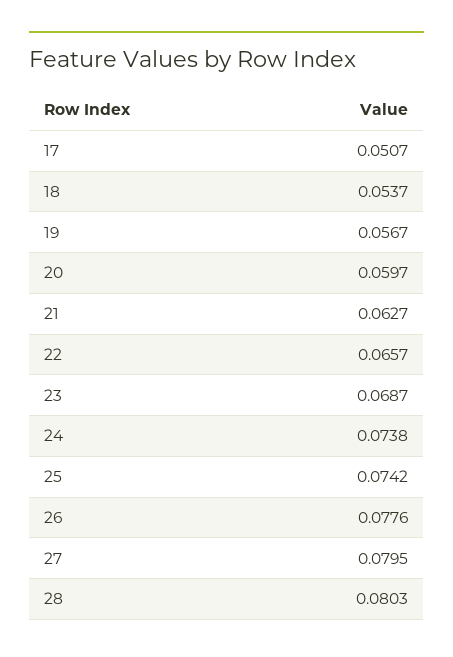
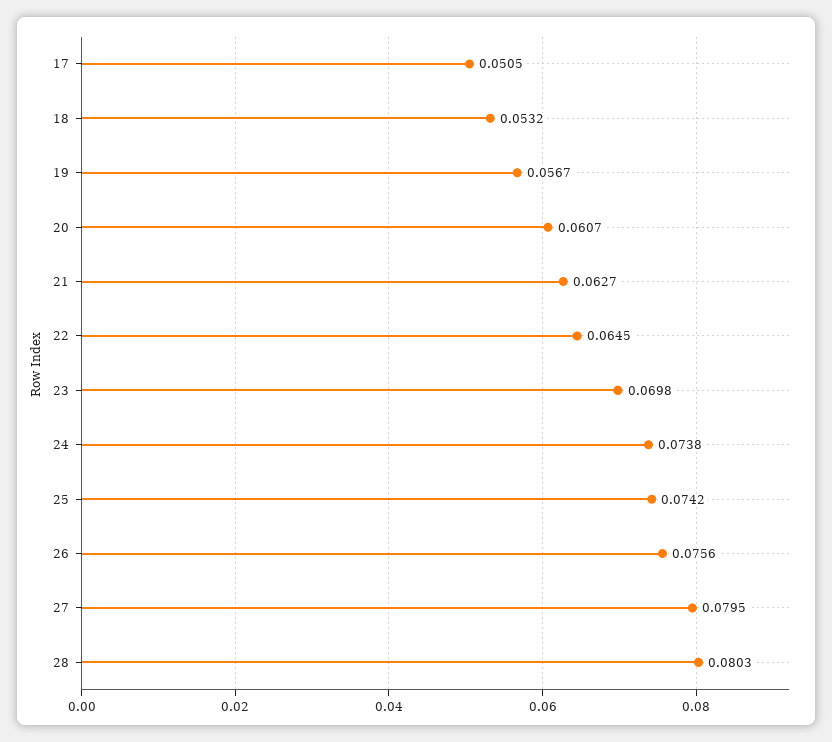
  {
-   "17": 0.0507,
+   "17": 0.0505,
-   "18": 0.0537,
+   "18": 0.0532,
    "19": 0.0567,
-   "20": 0.0597,
+   "20": 0.0607,
    "21": 0.0627,
-   "22": 0.0657,
+   "22": 0.0645,
-   "23": 0.0687,
+   "23": 0.0698,
    "24": 0.0738,
    "25": 0.0742,
-   "26": 0.0776,
+   "26": 0.0756,
    "27": 0.0795,
    "28": 0.0803
  }

